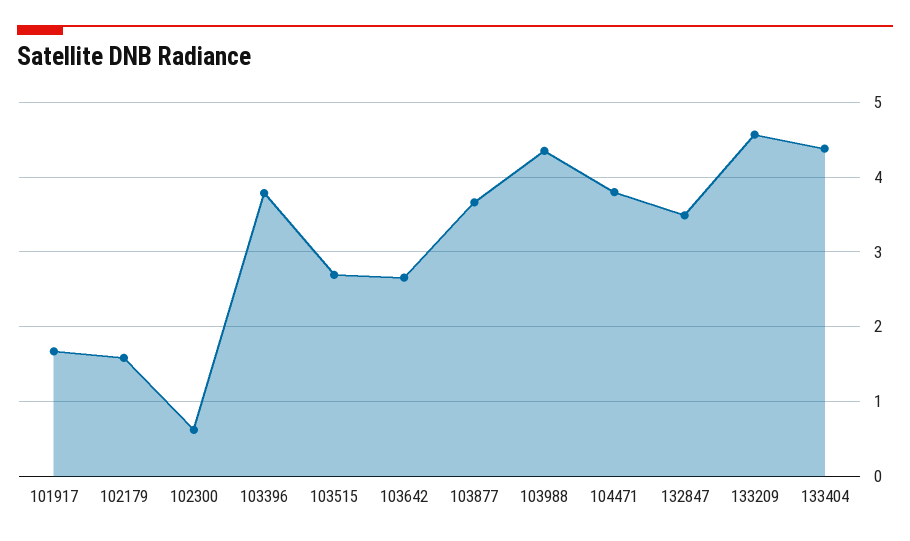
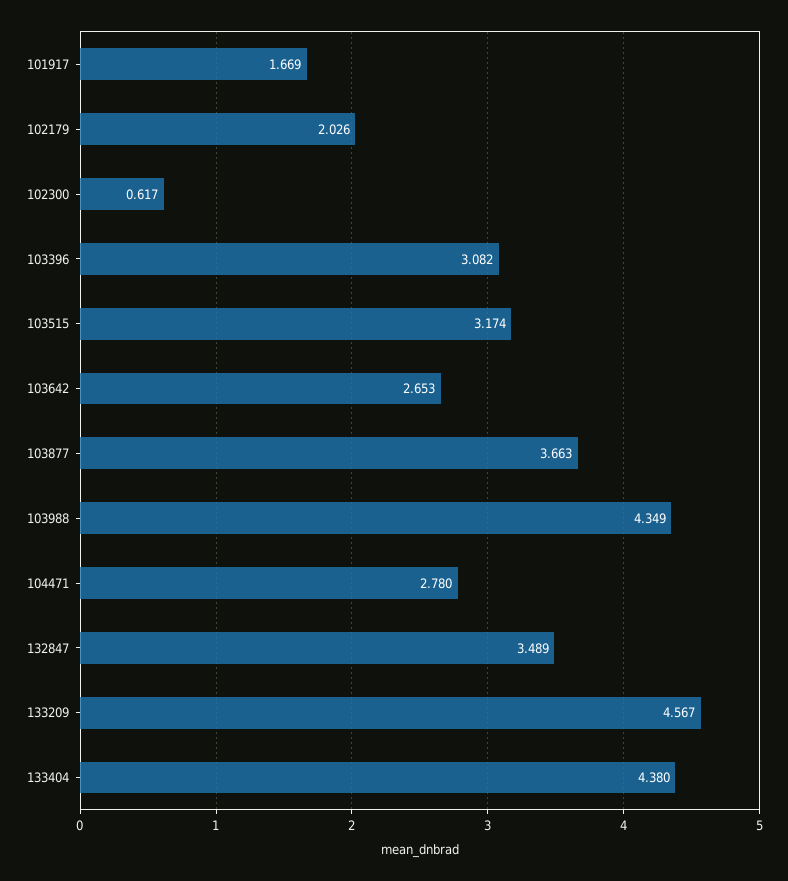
  {
    "101917": 1.669,
-   "102179": 1.6,
+   "102179": 2.026,
    "102300": 0.617,
-   "103396": 3.8,
+   "103396": 3.082,
-   "103515": 2.7,
+   "103515": 3.174,
    "103642": 2.653,
    "103877": 3.663,
    "103988": 4.349,
-   "104471": 3.8,
+   "104471": 2.78,
    "132847": 3.489,
    "133209": 4.567,
    "133404": 4.38
  }

